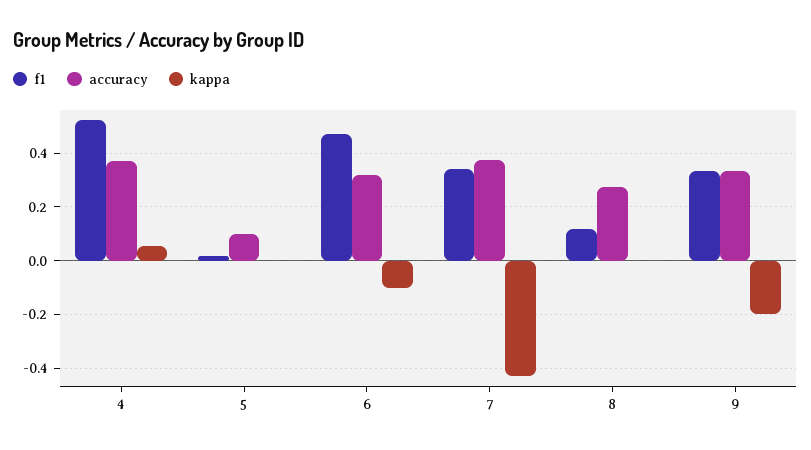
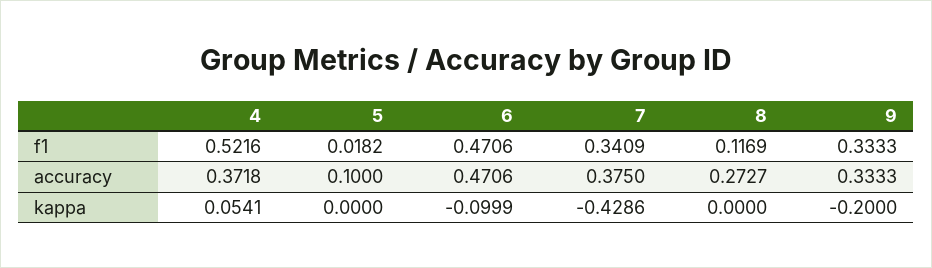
  {
    "f1": {
      "4": 0.5216,
      "5": 0.0182,
      "6": 0.4706,
      "7": 0.3409,
      "8": 0.1169,
      "9": 0.3333
    },
    "accuracy": {
      "4": 0.3718,
      "5": 0.1,
-     "6": 0.325,
+     "6": 0.4706,
      "7": 0.375,
      "8": 0.2727,
      "9": 0.3333
    },
    "kappa": {
      "4": 0.0541,
      "5": 0,
      "6": -0.0999,
      "7": -0.4286,
      "8": 0,
      "9": -0.2
    }
  }

